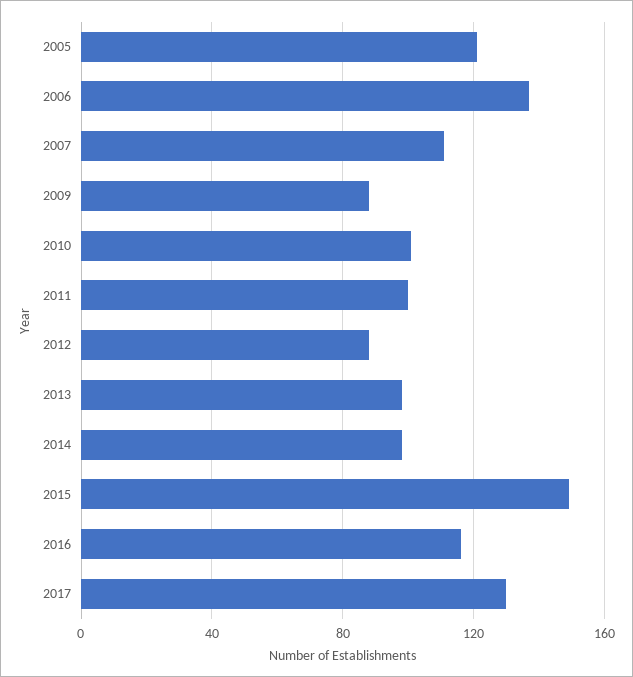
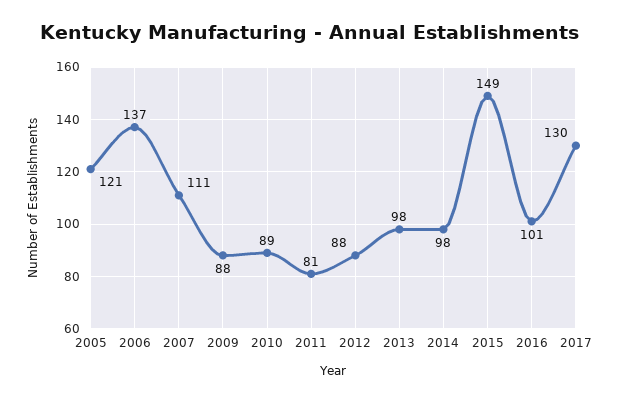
  {
    "2005": 121,
    "2006": 137,
    "2007": 111,
    "2009": 88,
-   "2010": 100,
+   "2010": 89,
-   "2011": 100,
+   "2011": 81,
    "2012": 88,
    "2013": 98,
    "2014": 98,
    "2015": 149,
-   "2016": 115,
+   "2016": 101,
    "2017": 130
  }

